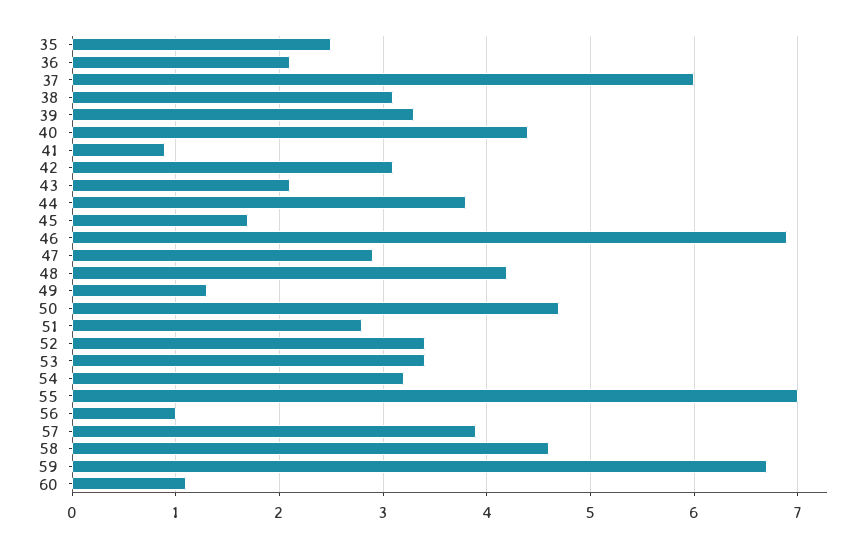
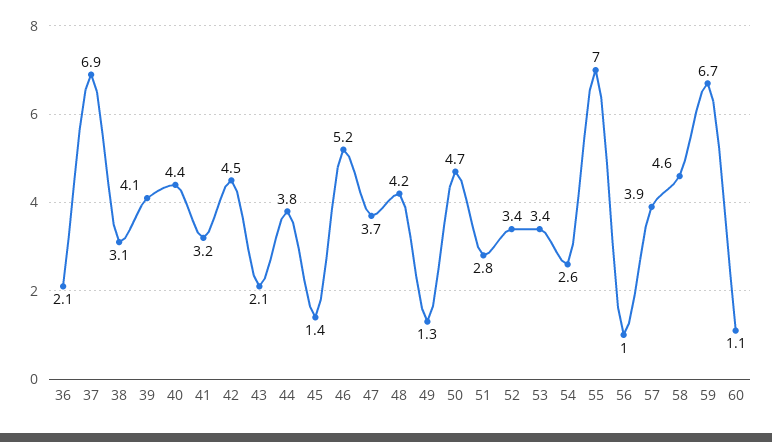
  {
-   "35": 2.5,
    "36": 2.1,
-   "37": 6,
+   "37": 6.9,
    "38": 3.1,
-   "39": 3.3,
+   "39": 4.1,
    "40": 4.4,
-   "41": 0.9,
+   "41": 3.2,
-   "42": 3.1,
+   "42": 4.5,
    "43": 2.1,
    "44": 3.8,
-   "45": 1.7,
+   "45": 1.4,
-   "46": 6.9,
+   "46": 5.2,
-   "47": 2.9,
+   "47": 3.7,
    "48": 4.2,
    "49": 1.3,
    "50": 4.7,
    "51": 2.8,
    "52": 3.4,
    "53": 3.4,
-   "54": 3.2,
+   "54": 2.6,
    "55": 7,
    "56": 1,
    "57": 3.9,
    "58": 4.6,
    "59": 6.7,
    "60": 1.1
  }

